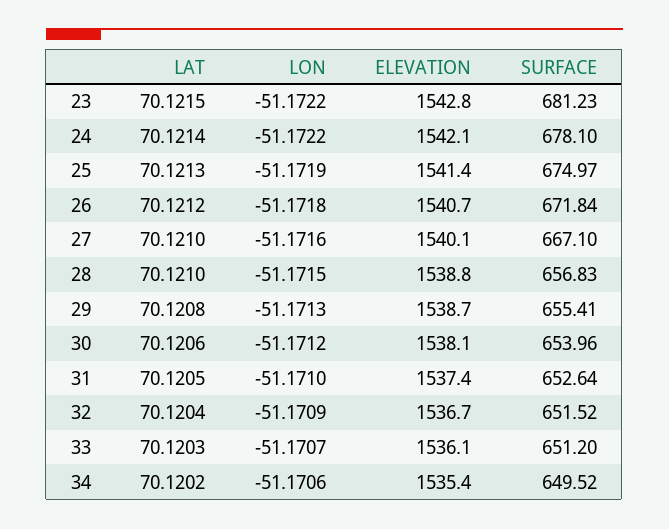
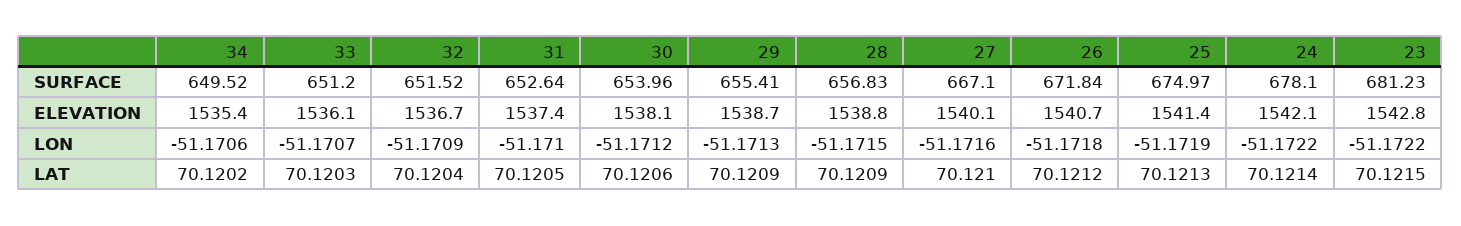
  {
    "LAT": {
      "23": 70.1215,
      "24": 70.1214,
      "25": 70.1213,
      "26": 70.1212,
      "27": 70.121,
-     "28": 70.121,
+     "28": 70.1209,
-     "29": 70.1208,
+     "29": 70.1209,
      "30": 70.1206,
      "31": 70.1205,
      "32": 70.1204,
      "33": 70.1203,
      "34": 70.1202
    },
    "LON": {
      "23": -51.1722,
      "24": -51.1722,
      "25": -51.1719,
      "26": -51.1718,
      "27": -51.1716,
      "28": -51.1715,
      "29": -51.1713,
      "30": -51.1712,
      "31": -51.171,
      "32": -51.1709,
      "33": -51.1707,
      "34": -51.1706
    },
    "ELEVATION": {
      "23": 1542.8,
      "24": 1542.1,
      "25": 1541.4,
      "26": 1540.7,
      "27": 1540.1,
      "28": 1538.8,
      "29": 1538.7,
      "30": 1538.1,
      "31": 1537.4,
      "32": 1536.7,
      "33": 1536.1,
      "34": 1535.4
    },
    "SURFACE": {
      "23": 681.23,
      "24": 678.1,
      "25": 674.97,
      "26": 671.84,
      "27": 667.1,
      "28": 656.83,
      "29": 655.41,
      "30": 653.96,
      "31": 652.64,
      "32": 651.52,
      "33": 651.2,
      "34": 649.52
    }
  }

